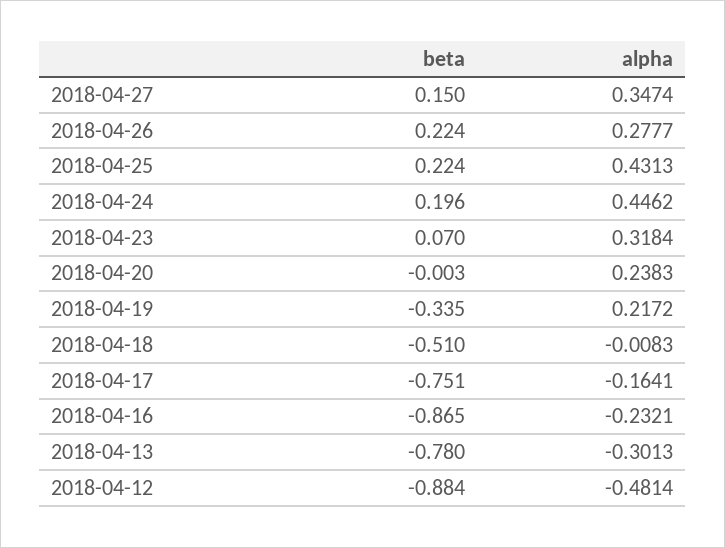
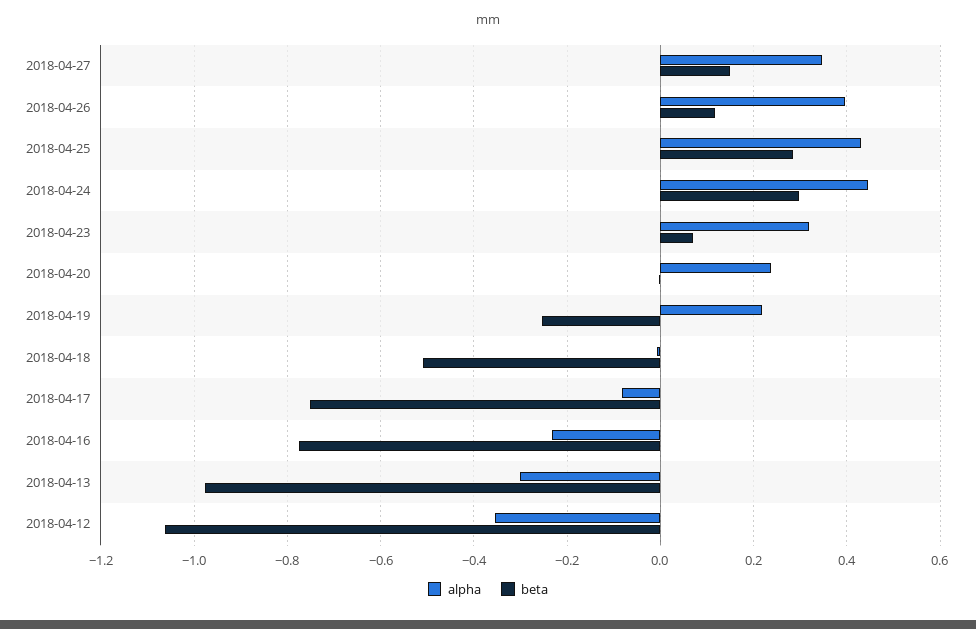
  {
    "beta": {
      "2018-04-27": 0.15,
-     "2018-04-26": 0.224,
+     "2018-04-26": 0.12,
-     "2018-04-25": 0.224,
+     "2018-04-25": 0.28,
-     "2018-04-24": 0.196,
+     "2018-04-24": 0.3,
      "2018-04-23": 0.07,
      "2018-04-20": -0.003,
-     "2018-04-19": -0.335,
+     "2018-04-19": -0.26,
      "2018-04-18": -0.51,
      "2018-04-17": -0.751,
-     "2018-04-16": -0.865,
+     "2018-04-16": -0.78,
-     "2018-04-13": -0.78,
+     "2018-04-13": -0.98,
-     "2018-04-12": -0.884
+     "2018-04-12": -1.06
    },
    "alpha": {
      "2018-04-27": 0.3474,
-     "2018-04-26": 0.2777,
+     "2018-04-26": 0.4,
      "2018-04-25": 0.4313,
      "2018-04-24": 0.4462,
      "2018-04-23": 0.3184,
      "2018-04-20": 0.2383,
      "2018-04-19": 0.2172,
      "2018-04-18": -0.0083,
-     "2018-04-17": -0.1641,
+     "2018-04-17": -0.08,
      "2018-04-16": -0.2321,
      "2018-04-13": -0.3013,
-     "2018-04-12": -0.4814
+     "2018-04-12": -0.36
    }
  }

